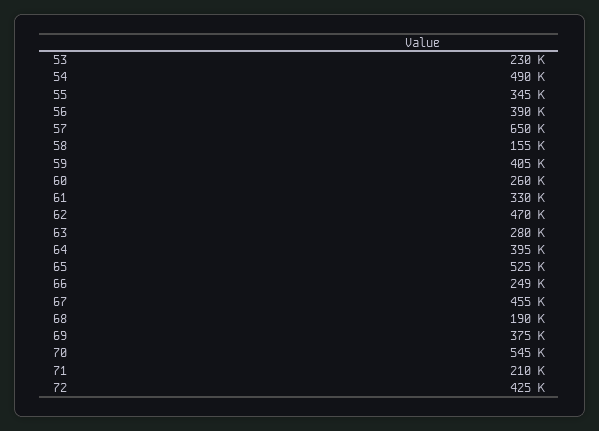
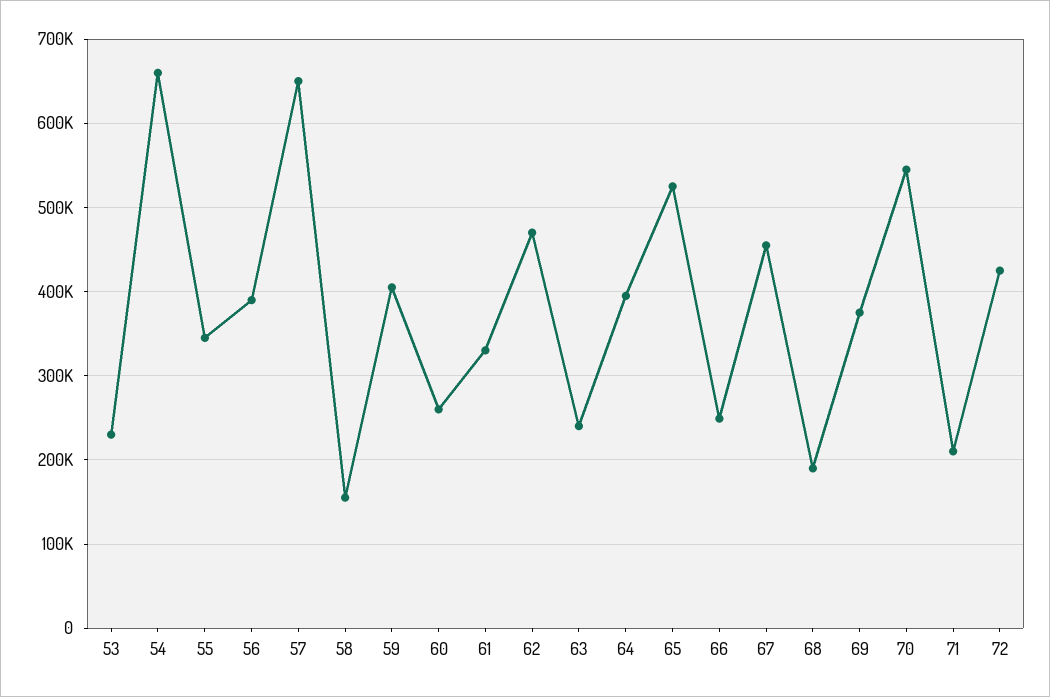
  {
    "53": 230000,
-   "54": 490000,
+   "54": 660000,
    "55": 345000,
    "56": 390000,
    "57": 650000,
    "58": 155000,
    "59": 405000,
    "60": 260000,
    "61": 330000,
    "62": 470000,
-   "63": 280000,
+   "63": 240000,
    "64": 395000,
    "65": 525000,
    "66": 249000,
    "67": 455000,
    "68": 190000,
    "69": 375000,
    "70": 545000,
    "71": 210000,
    "72": 425000
  }

